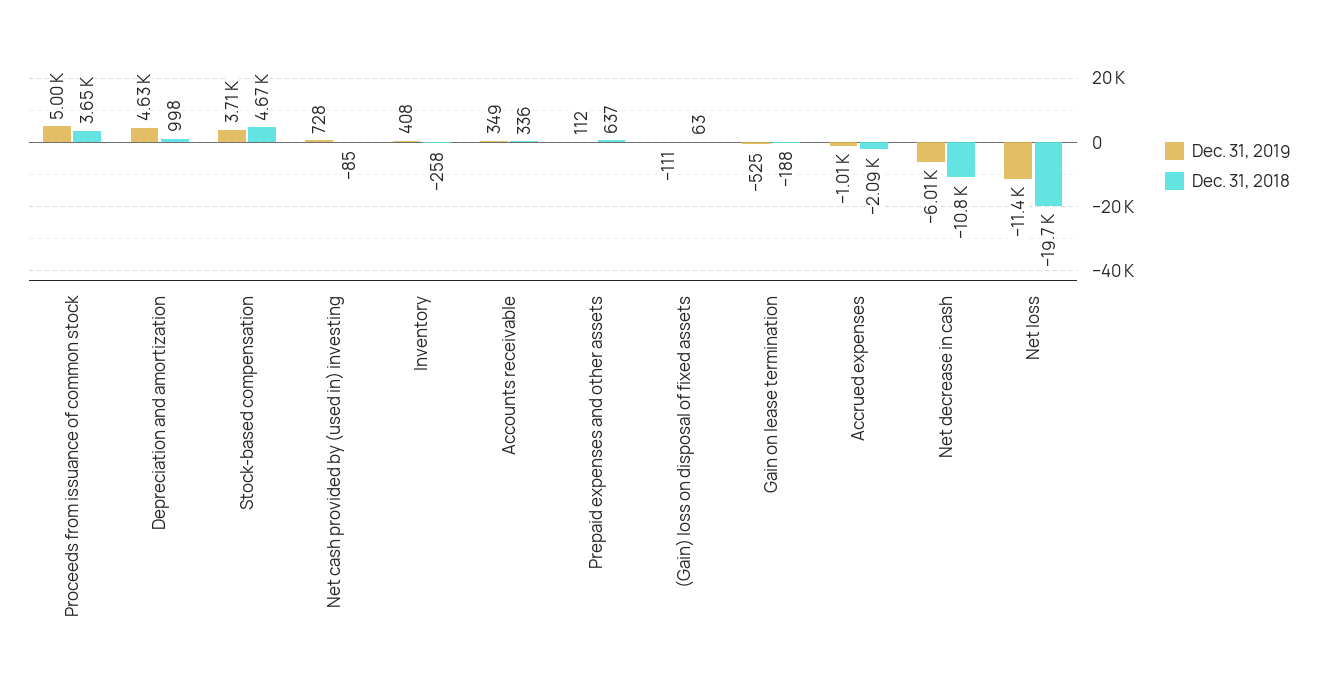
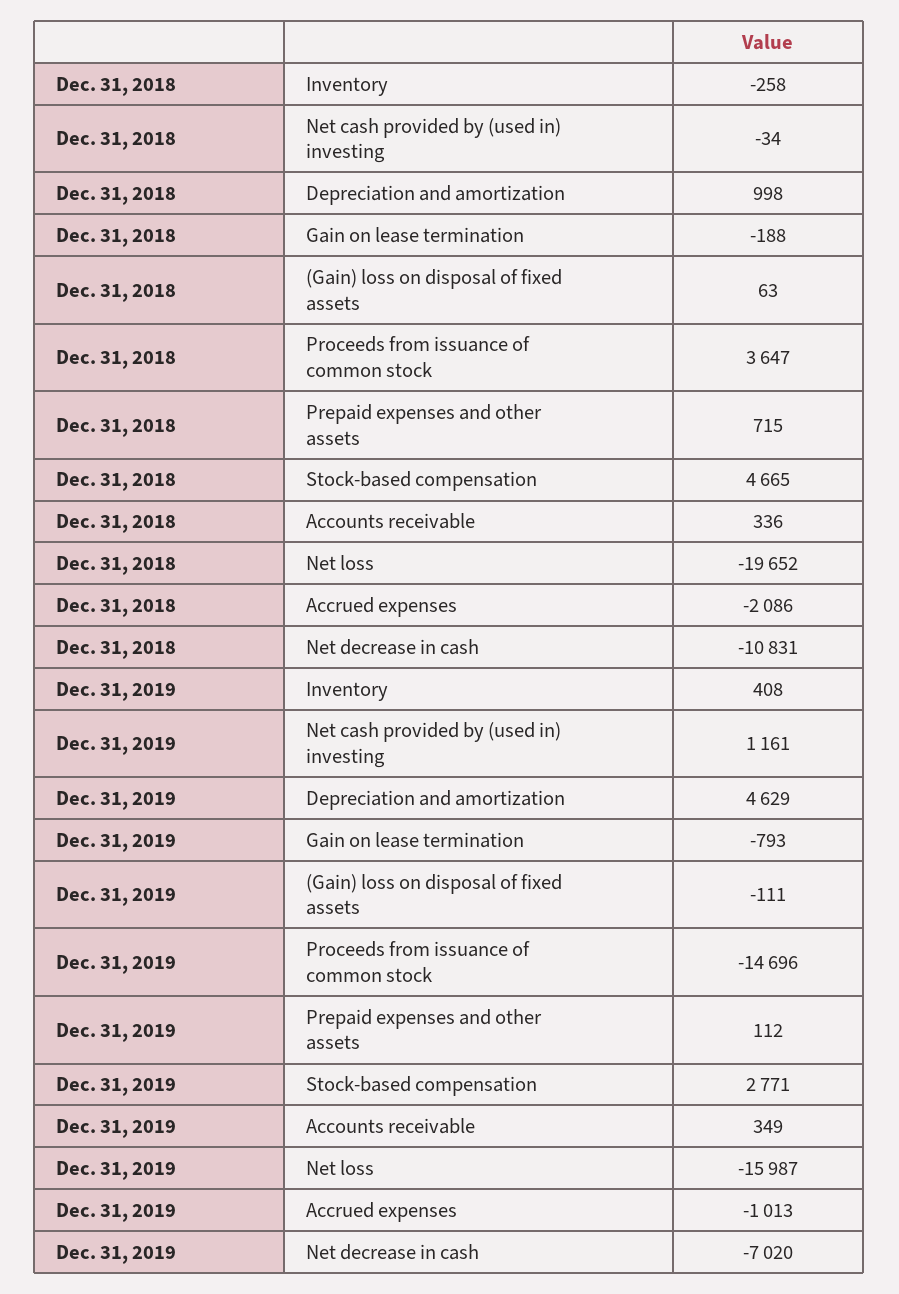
  {
    "Dec. 31, 2019": {
-     "Proceeds from issuance of common stock": 5000,
+     "Proceeds from issuance of common stock": -14696,
      "Depreciation and amortization": 4629,
-     "Stock-based compensation": 3710,
+     "Stock-based compensation": 2771,
-     "Net cash provided by (used in) investing": 728,
+     "Net cash provided by (used in) investing": 1161,
      "Inventory": 408,
      "Accounts receivable": 349,
      "Prepaid expenses and other assets": 112,
      "(Gain) loss on disposal of fixed assets": -111,
-     "Gain on lease termination": -525,
+     "Gain on lease termination": -793,
      "Accrued expenses": -1013,
-     "Net decrease in cash": -6010,
+     "Net decrease in cash": -7020,
-     "Net loss": -11400
+     "Net loss": -15987
    },
    "Dec. 31, 2018": {
      "Proceeds from issuance of common stock": 3647,
      "Depreciation and amortization": 998,
      "Stock-based compensation": 4665,
-     "Net cash provided by (used in) investing": -85,
+     "Net cash provided by (used in) investing": -34,
      "Inventory": -258,
      "Accounts receivable": 336,
-     "Prepaid expenses and other assets": 637,
+     "Prepaid expenses and other assets": 715,
      "(Gain) loss on disposal of fixed assets": 63,
      "Gain on lease termination": -188,
      "Accrued expenses": -2086,
      "Net decrease in cash": -10831,
      "Net loss": -19652
    }
  }

